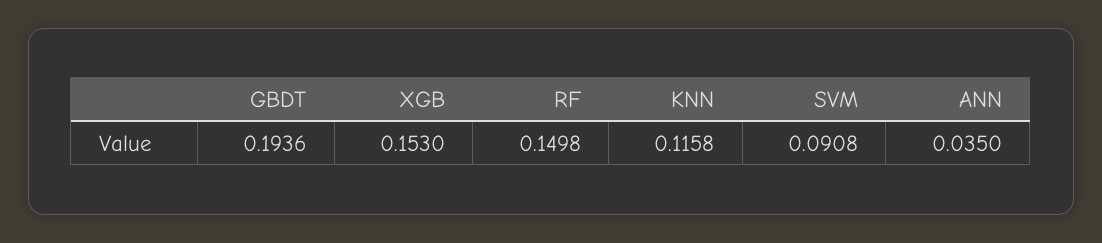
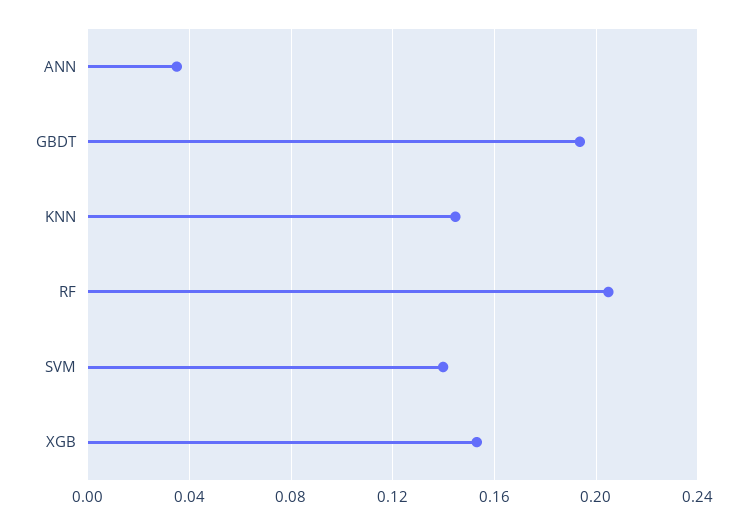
  {
    "GBDT": 0.1936,
    "XGB": 0.153,
-   "RF": 0.1498,
+   "RF": 0.205,
-   "KNN": 0.1158,
+   "KNN": 0.145,
-   "SVM": 0.0908,
+   "SVM": 0.14,
    "ANN": 0.035
  }

